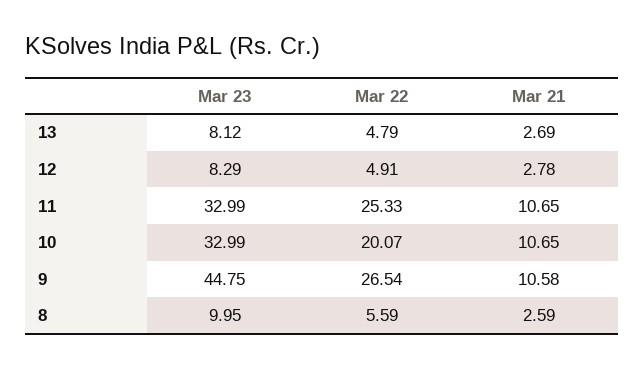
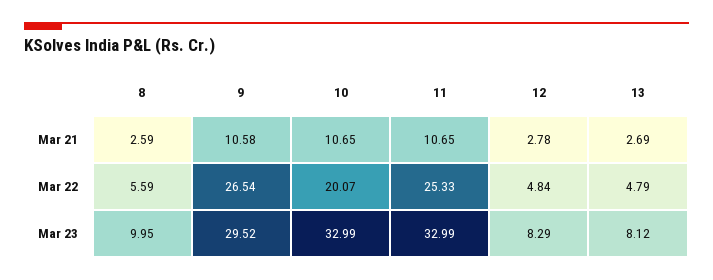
  {
    "Mar 23": {
      "13": 8.12,
      "12": 8.29,
      "11": 32.99,
      "10": 32.99,
-     "9": 44.75,
+     "9": 29.52,
      "8": 9.95
    },
    "Mar 22": {
      "13": 4.79,
-     "12": 4.91,
+     "12": 4.84,
      "11": 25.33,
      "10": 20.07,
      "9": 26.54,
      "8": 5.59
    },
    "Mar 21": {
      "13": 2.69,
      "12": 2.78,
      "11": 10.65,
      "10": 10.65,
      "9": 10.58,
      "8": 2.59
    }
  }

